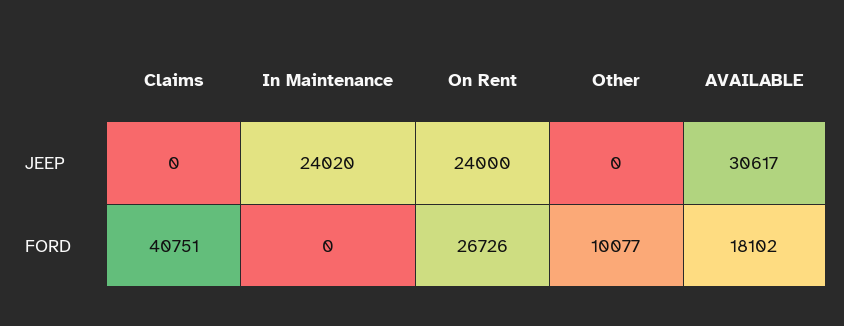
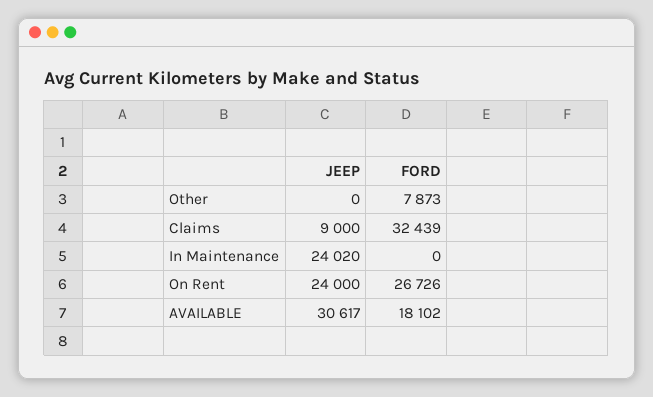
  {
    "Claims": {
-     "JEEP": 0,
+     "JEEP": 9000,
-     "FORD": 40751
+     "FORD": 32439
    },
    "In Maintenance": {
      "JEEP": 24020,
      "FORD": 0
    },
    "On Rent": {
      "JEEP": 24000,
      "FORD": 26726
    },
    "Other": {
      "JEEP": 0,
-     "FORD": 10077
+     "FORD": 7873
    },
    "AVAILABLE": {
      "JEEP": 30617,
      "FORD": 18102
    }
  }

